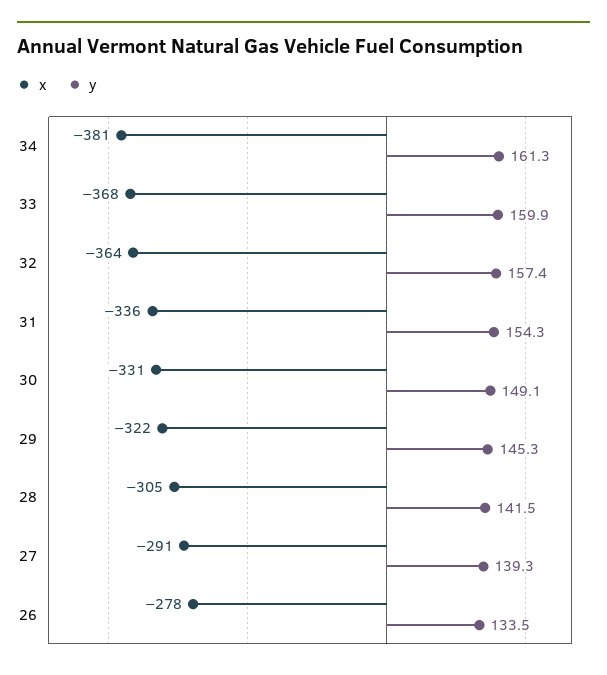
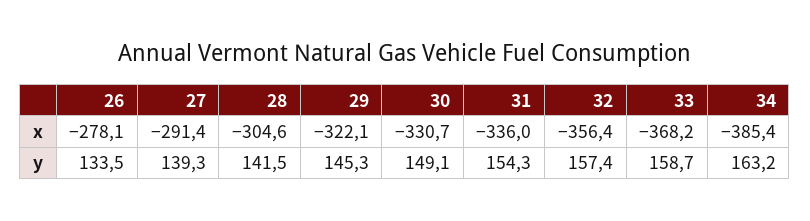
  {
    "x": {
-     "34": -381,
+     "34": -385.4,
      "33": -368.2,
-     "32": -364,
+     "32": -356.4,
      "31": -336,
      "30": -330.7,
      "29": -322.1,
      "28": -304.6,
      "27": -291.4,
      "26": -278.1
    },
    "y": {
-     "34": 161.3,
+     "34": 163.2,
-     "33": 159.9,
+     "33": 158.7,
      "32": 157.4,
      "31": 154.3,
      "30": 149.1,
      "29": 145.3,
      "28": 141.5,
      "27": 139.3,
      "26": 133.5
    }
  }

